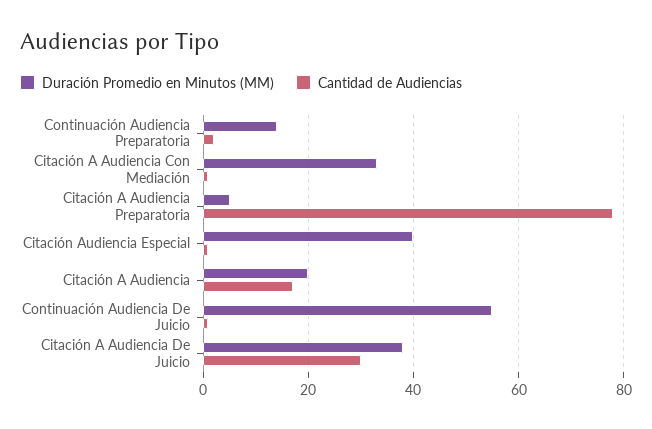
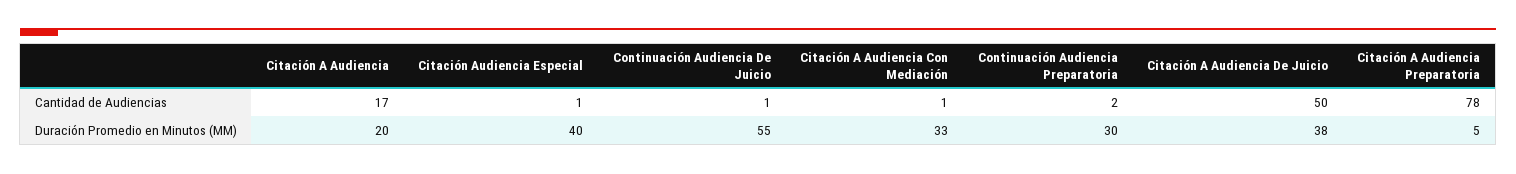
  {
    "Duración Promedio en Minutos (MM)": {
-     "Continuación Audiencia Preparatoria": 15,
+     "Continuación Audiencia Preparatoria": 30,
      "Citación A Audiencia Con Mediación": 33,
      "Citación A Audiencia Preparatoria": 5,
      "Citación Audiencia Especial": 40,
      "Citación A Audiencia": 20,
      "Continuación Audiencia De Juicio": 55,
      "Citación A Audiencia De Juicio": 38
    },
    "Cantidad de Audiencias": {
      "Continuación Audiencia Preparatoria": 2,
      "Citación A Audiencia Con Mediación": 1,
      "Citación A Audiencia Preparatoria": 78,
      "Citación Audiencia Especial": 1,
      "Citación A Audiencia": 17,
      "Continuación Audiencia De Juicio": 1,
-     "Citación A Audiencia De Juicio": 30
+     "Citación A Audiencia De Juicio": 50
    }
  }

